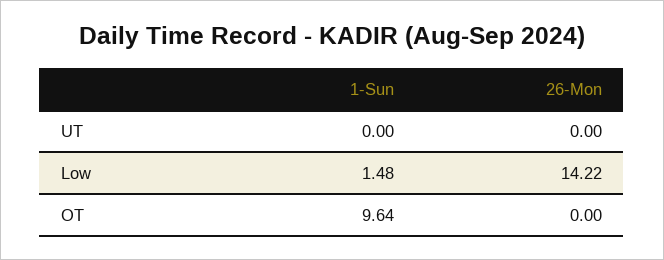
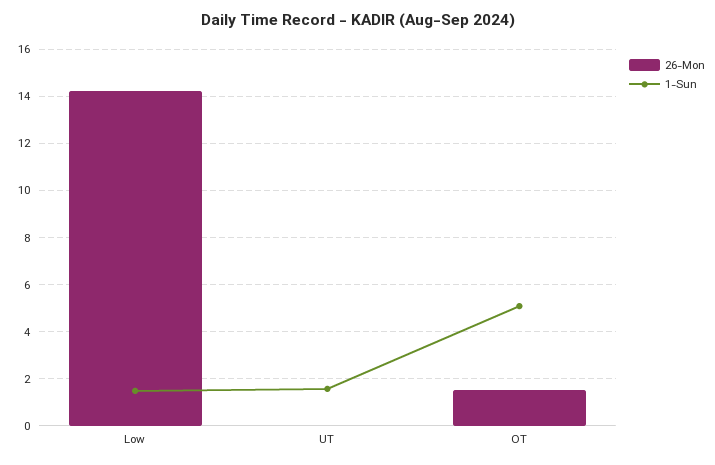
  {
    "1-Sun": {
-     "UT": 0,
+     "UT": 1.5,
      "Low": 1.48,
-     "OT": 9.64
+     "OT": 5
    },
    "26-Mon": {
      "UT": 0,
      "Low": 14.22,
-     "OT": 0
+     "OT": 1.5
    }
  }

